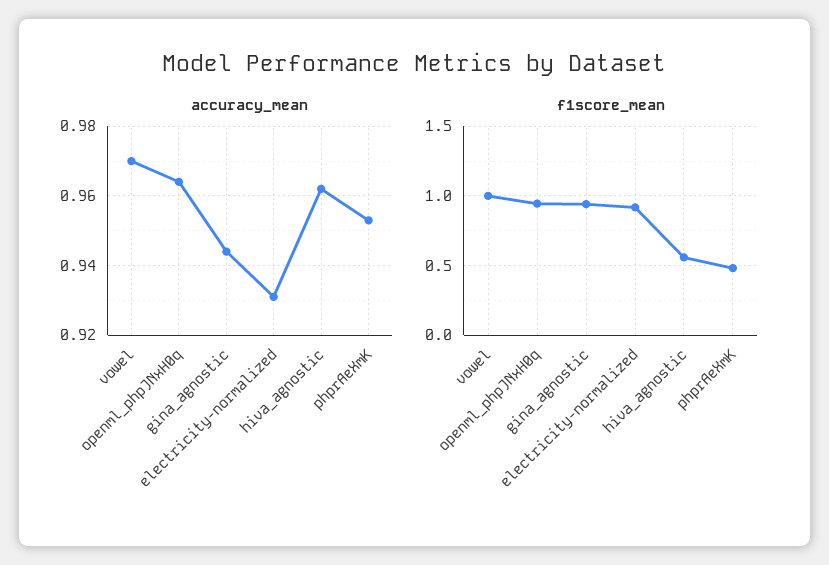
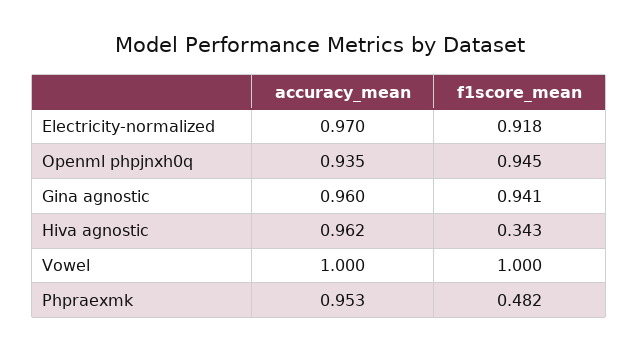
  {
    "accuracy_mean": {
-     "vowel": 0.97,
+     "vowel": 1,
-     "openml_phpJNxH0q": 0.965,
+     "openml_phpJNxH0q": 0.935,
-     "gina_agnostic": 0.945,
+     "gina_agnostic": 0.96,
-     "electricity-normalized": 0.93,
+     "electricity-normalized": 0.97,
      "hiva_agnostic": 0.962,
      "phprAeXmK": 0.953
    },
    "f1score_mean": {
      "vowel": 1,
      "openml_phpJNxH0q": 0.945,
      "gina_agnostic": 0.941,
      "electricity-normalized": 0.918,
-     "hiva_agnostic": 0.55,
+     "hiva_agnostic": 0.343,
      "phprAeXmK": 0.482
    }
  }

